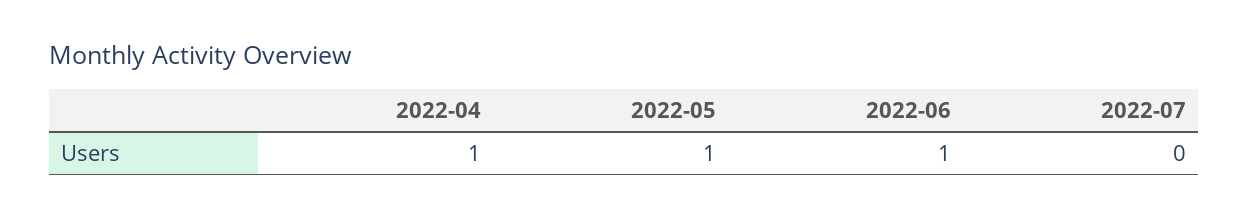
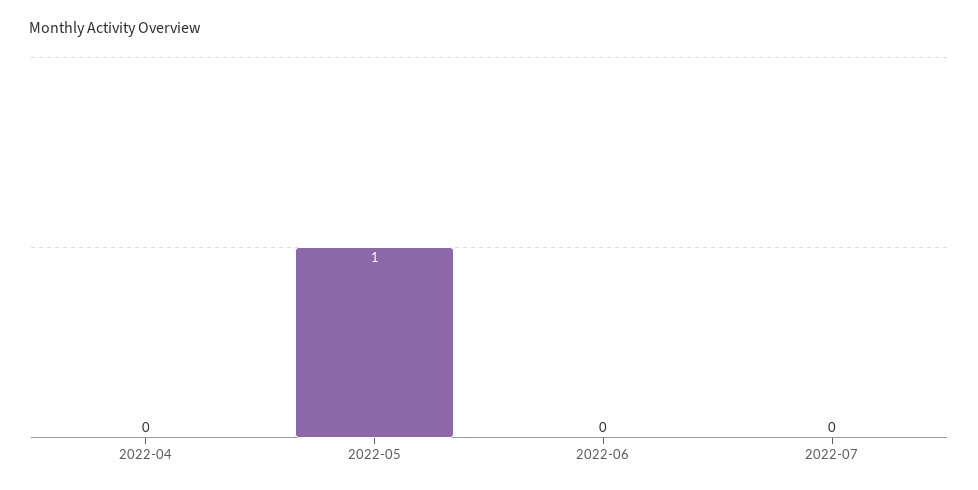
  {
-   "2022-04": 1,
+   "2022-04": 0,
    "2022-05": 1,
-   "2022-06": 1,
+   "2022-06": 0,
    "2022-07": 0
  }

